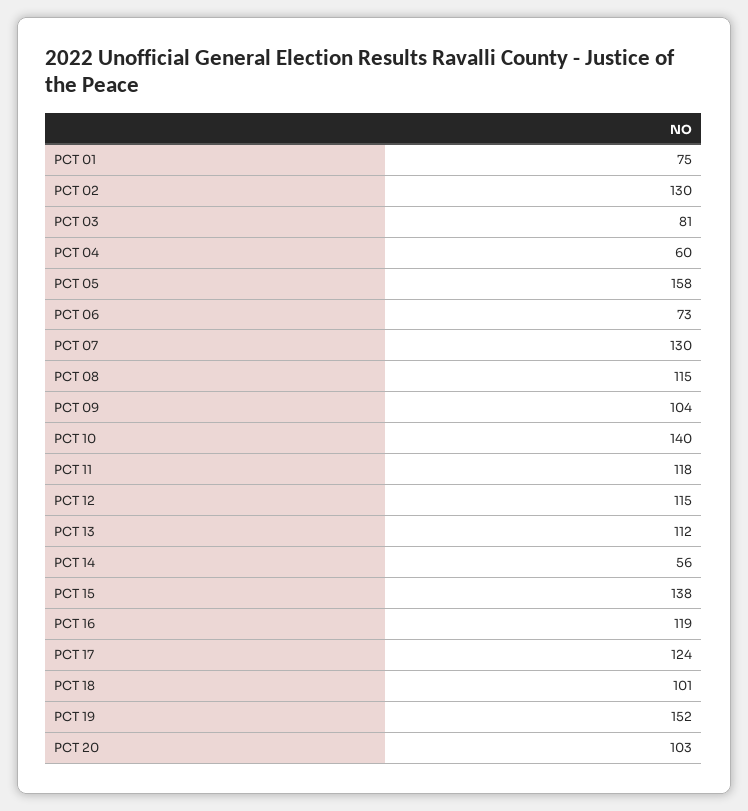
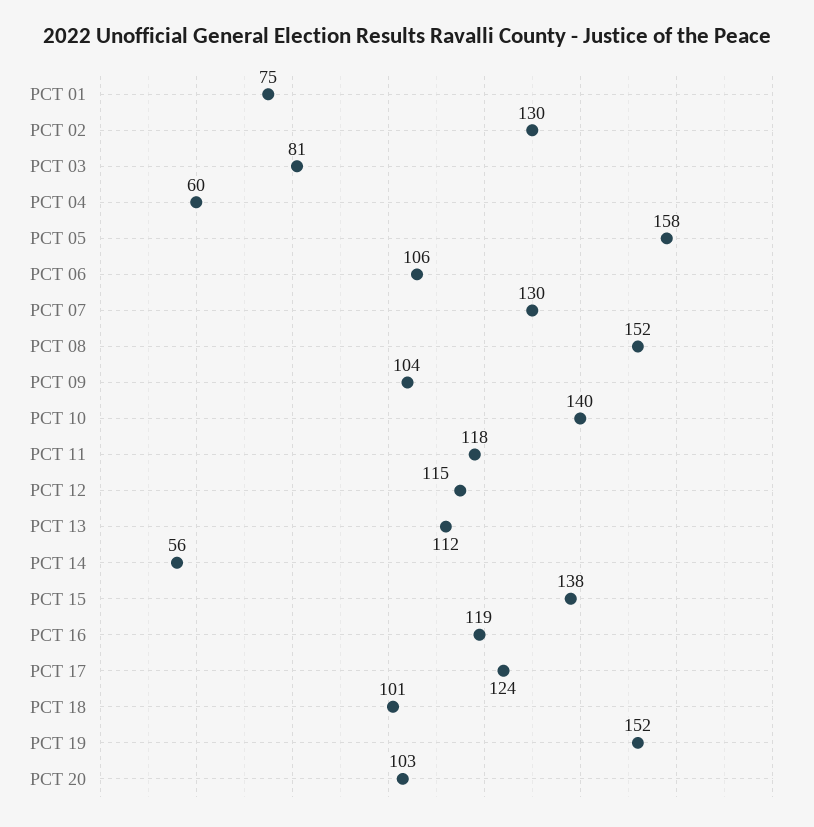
  {
    "PCT 01": 75,
    "PCT 02": 130,
    "PCT 03": 81,
    "PCT 04": 60,
    "PCT 05": 158,
-   "PCT 06": 73,
+   "PCT 06": 106,
    "PCT 07": 130,
-   "PCT 08": 115,
+   "PCT 08": 152,
    "PCT 09": 104,
    "PCT 10": 140,
    "PCT 11": 118,
    "PCT 12": 115,
    "PCT 13": 112,
    "PCT 14": 56,
    "PCT 15": 138,
    "PCT 16": 119,
    "PCT 17": 124,
    "PCT 18": 101,
    "PCT 19": 152,
    "PCT 20": 103
  }

